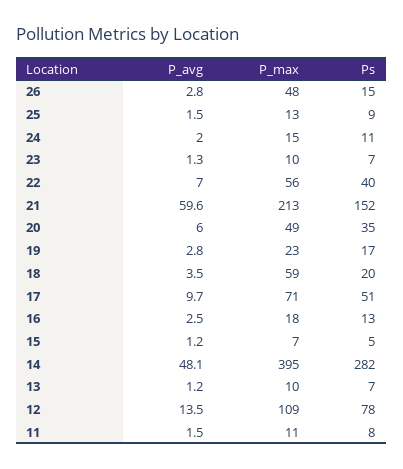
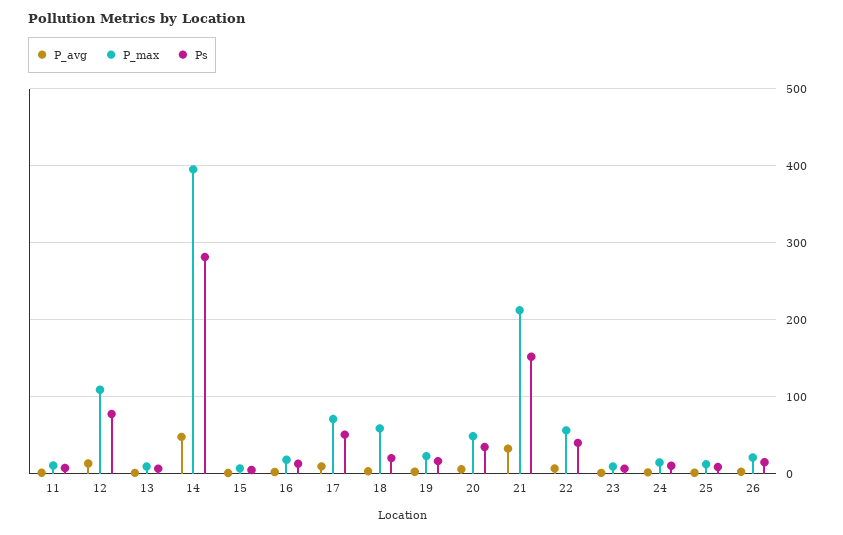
  {
    "P_avg": {
      "26": 2.8,
      "25": 1.5,
      "24": 2,
      "23": 1.3,
      "22": 7,
-     "21": 59.6,
+     "21": 30,
      "20": 6,
      "19": 2.8,
      "18": 3.5,
      "17": 9.7,
      "16": 2.5,
      "15": 1.2,
      "14": 48.1,
      "13": 1.2,
      "12": 13.5,
      "11": 1.5
    },
    "P_max": {
-     "26": 48,
+     "26": 20,
      "25": 13,
      "24": 15,
      "23": 10,
      "22": 56,
      "21": 213,
      "20": 49,
      "19": 23,
      "18": 59,
      "17": 71,
      "16": 18,
      "15": 7,
      "14": 395,
      "13": 10,
      "12": 109,
      "11": 11
    },
    "Ps": {
      "26": 15,
      "25": 9,
      "24": 11,
      "23": 7,
      "22": 40,
      "21": 152,
      "20": 35,
      "19": 17,
      "18": 20,
      "17": 51,
      "16": 13,
      "15": 5,
      "14": 282,
      "13": 7,
      "12": 78,
      "11": 8
    }
  }

